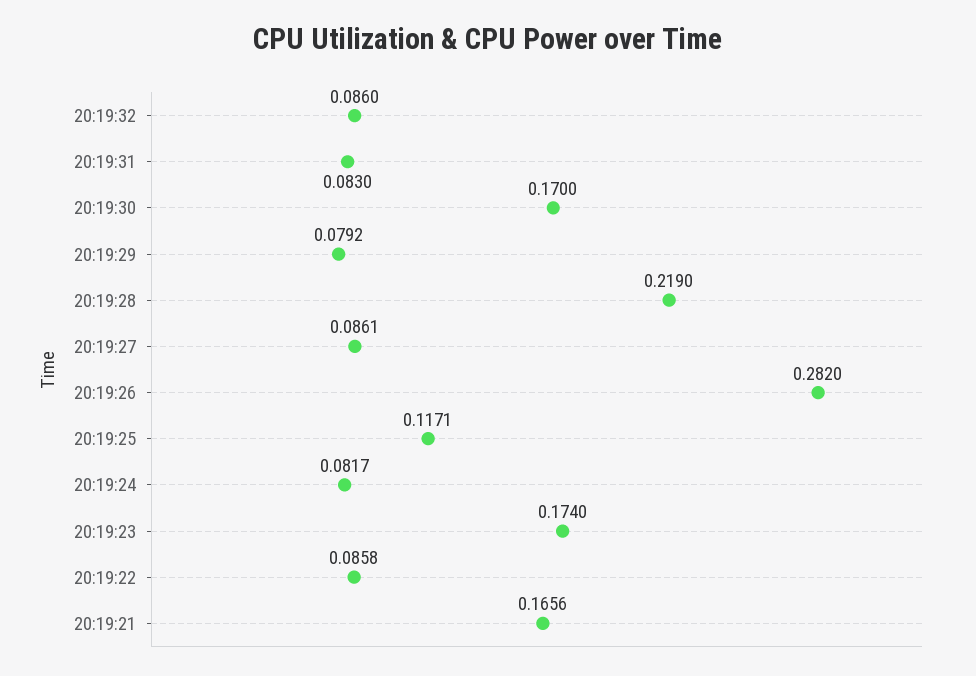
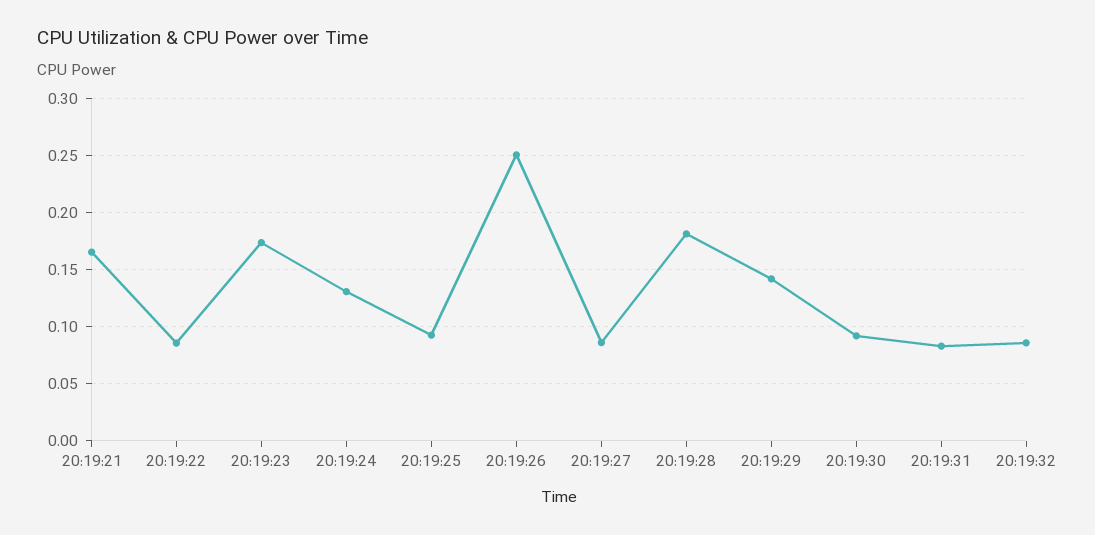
  {
    "20:19:32": 0.086,
    "20:19:31": 0.083,
-   "20:19:30": 0.17,
+   "20:19:30": 0.09,
-   "20:19:29": 0.0792,
+   "20:19:29": 0.14,
-   "20:19:28": 0.219,
+   "20:19:28": 0.18,
    "20:19:27": 0.0861,
-   "20:19:26": 0.282,
+   "20:19:26": 0.25,
-   "20:19:25": 0.1171,
+   "20:19:25": 0.09,
-   "20:19:24": 0.0817,
+   "20:19:24": 0.13,
    "20:19:23": 0.174,
    "20:19:22": 0.0858,
    "20:19:21": 0.1656
  }

